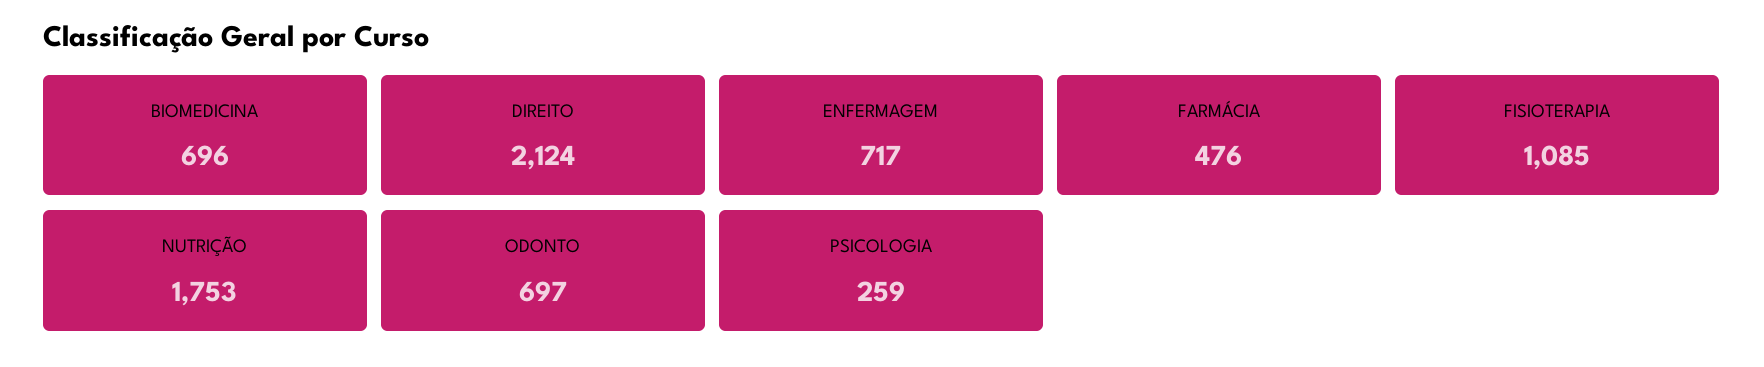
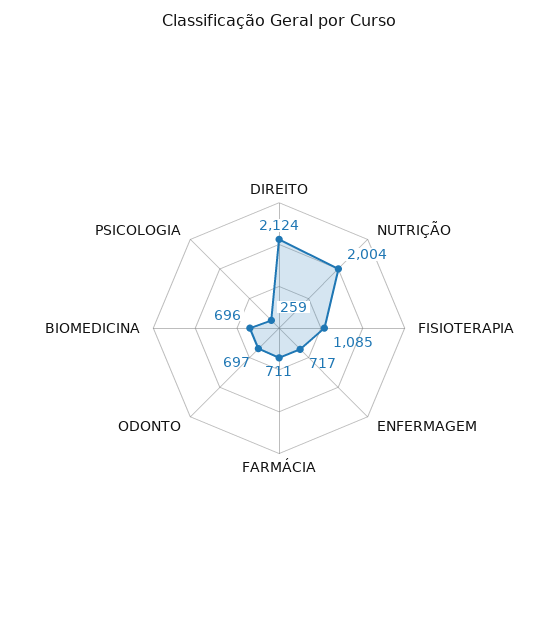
  {
    "BIOMEDICINA": 696,
    "DIREITO": 2124,
    "ENFERMAGEM": 717,
-   "FARMÁCIA": 476,
+   "FARMÁCIA": 711,
    "FISIOTERAPIA": 1085,
-   "NUTRIÇÃO": 1753,
+   "NUTRIÇÃO": 2004,
    "ODONTO": 697,
    "PSICOLOGIA": 259
  }

